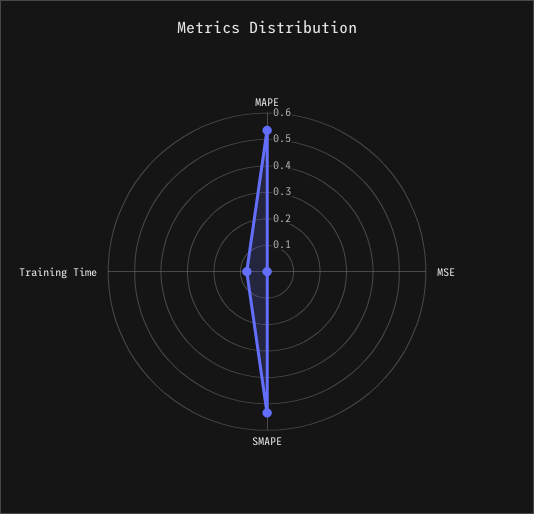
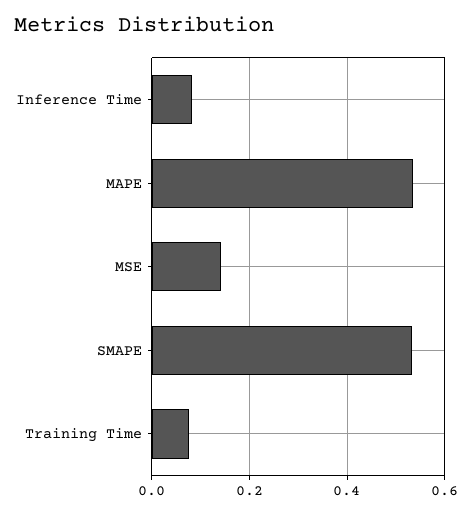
  {
    "MAPE": 0.54,
-   "MSE": 0,
+   "MSE": 0.14,
    "SMAPE": 0.54,
-   "Training Time": 0.08
+   "Training Time": 0.08,
+   "Inference Time": 0.08
  }

